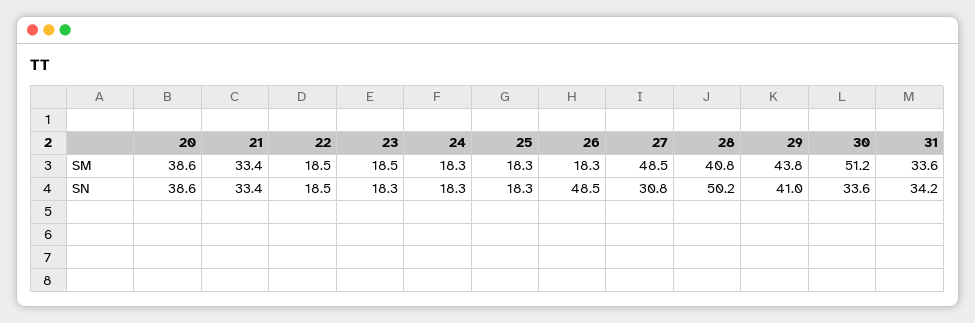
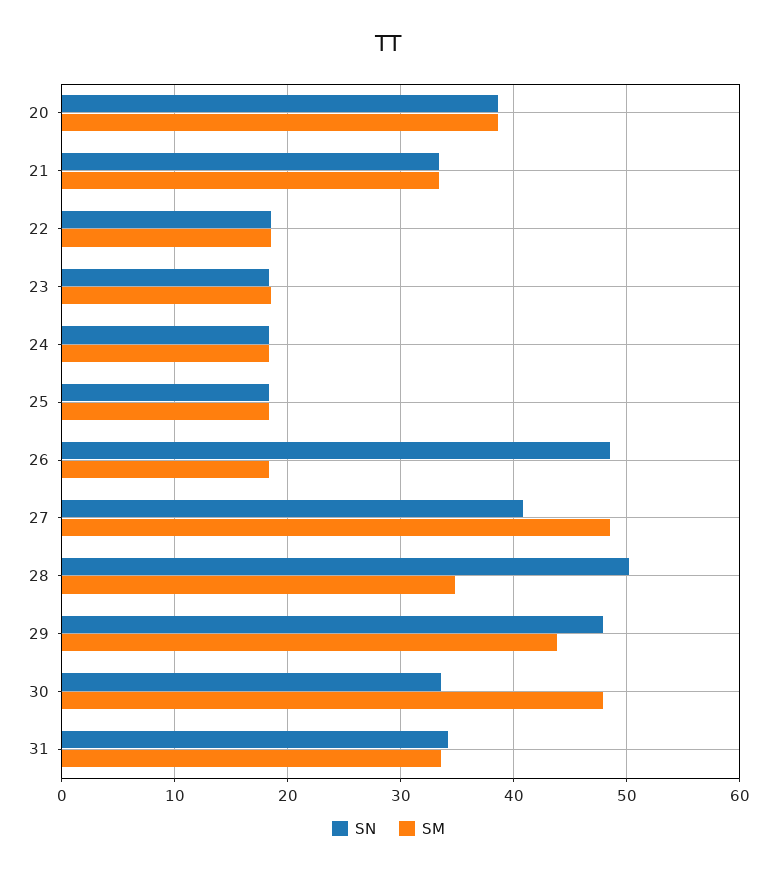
  {
    "SM": {
      "20": 38.6,
      "21": 33.4,
      "22": 18.5,
      "23": 18.5,
      "24": 18.3,
      "25": 18.3,
      "26": 18.3,
      "27": 48.5,
-     "28": 40.8,
+     "28": 35,
      "29": 43.8,
-     "30": 51.2,
+     "30": 48,
      "31": 33.6
    },
    "SN": {
      "20": 38.6,
      "21": 33.4,
      "22": 18.5,
      "23": 18.3,
      "24": 18.3,
      "25": 18.3,
      "26": 48.5,
-     "27": 30.8,
+     "27": 41,
      "28": 50.2,
-     "29": 41,
+     "29": 48,
      "30": 33.6,
      "31": 34.2
    }
  }

